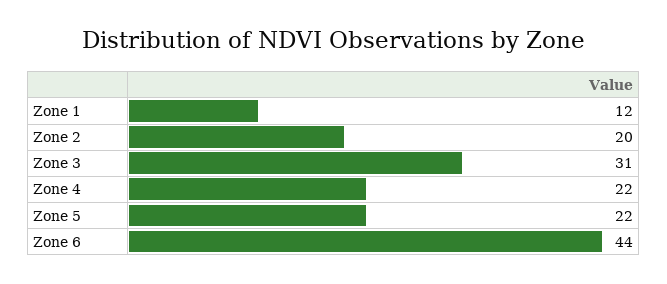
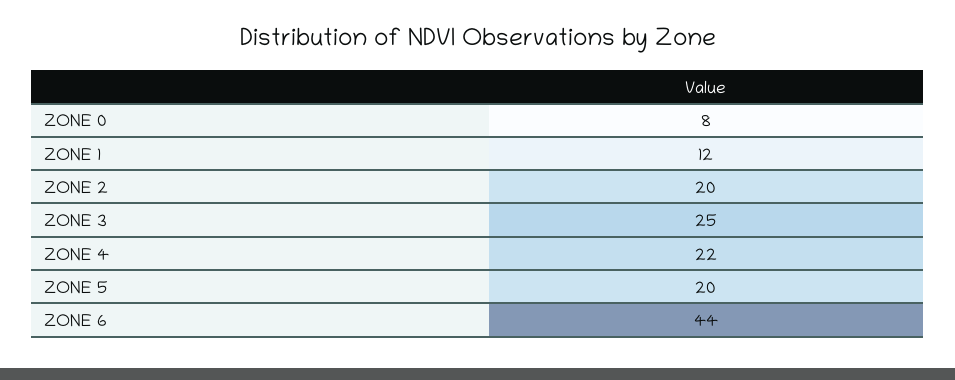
  {
    "Zone 1": 12,
    "Zone 2": 20,
-   "Zone 3": 31,
+   "Zone 3": 25,
    "Zone 4": 22,
-   "Zone 5": 22,
+   "Zone 5": 20,
-   "Zone 6": 44
+   "Zone 6": 44,
+   "ZONE 0": 8
  }

